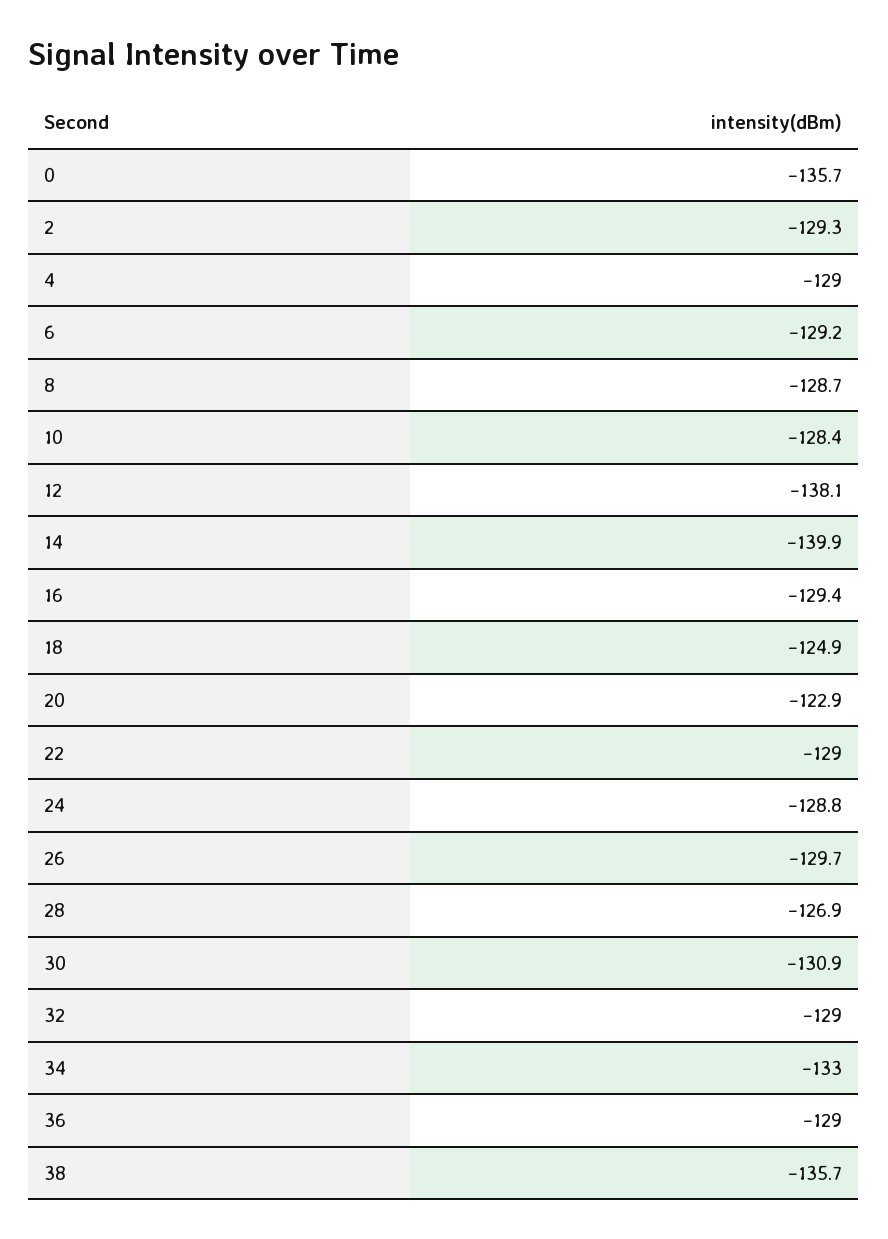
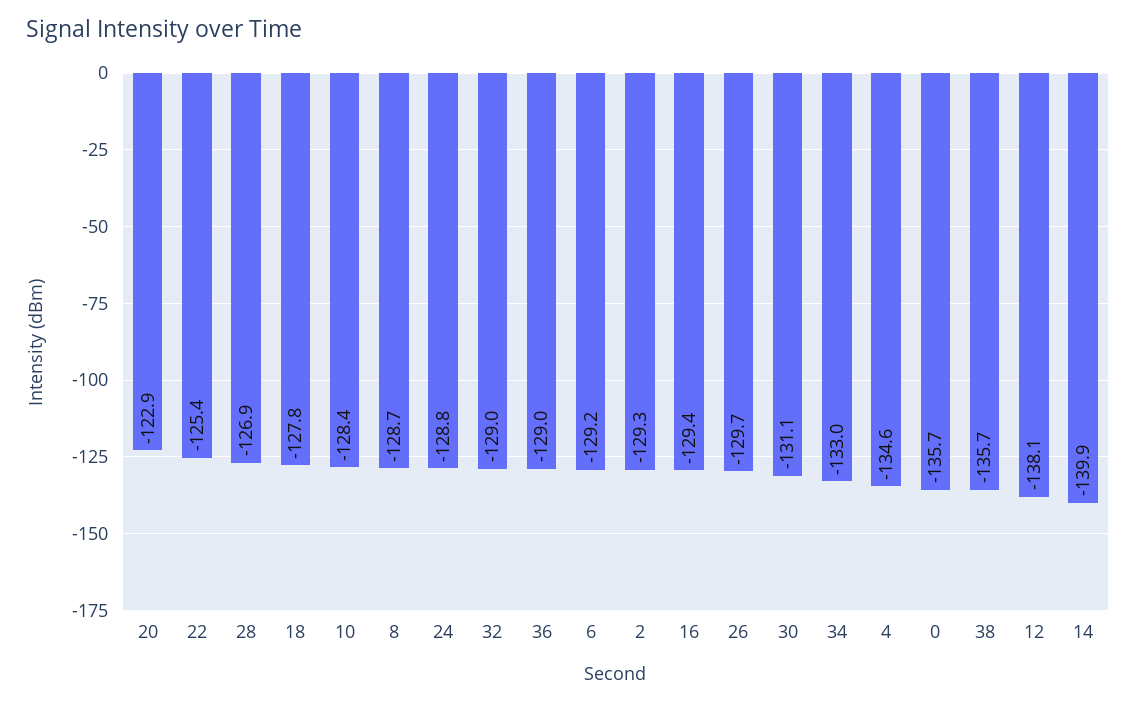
  {
    "0": -135.7,
    "2": -129.3,
-   "4": -129,
+   "4": -134.6,
    "6": -129.2,
    "8": -128.7,
    "10": -128.4,
    "12": -138.1,
    "14": -139.9,
    "16": -129.4,
-   "18": -124.9,
+   "18": -127.8,
    "20": -122.9,
-   "22": -129,
+   "22": -125.4,
    "24": -128.8,
    "26": -129.7,
    "28": -126.9,
-   "30": -130.9,
+   "30": -131.1,
    "32": -129,
    "34": -133,
    "36": -129,
    "38": -135.7
  }

